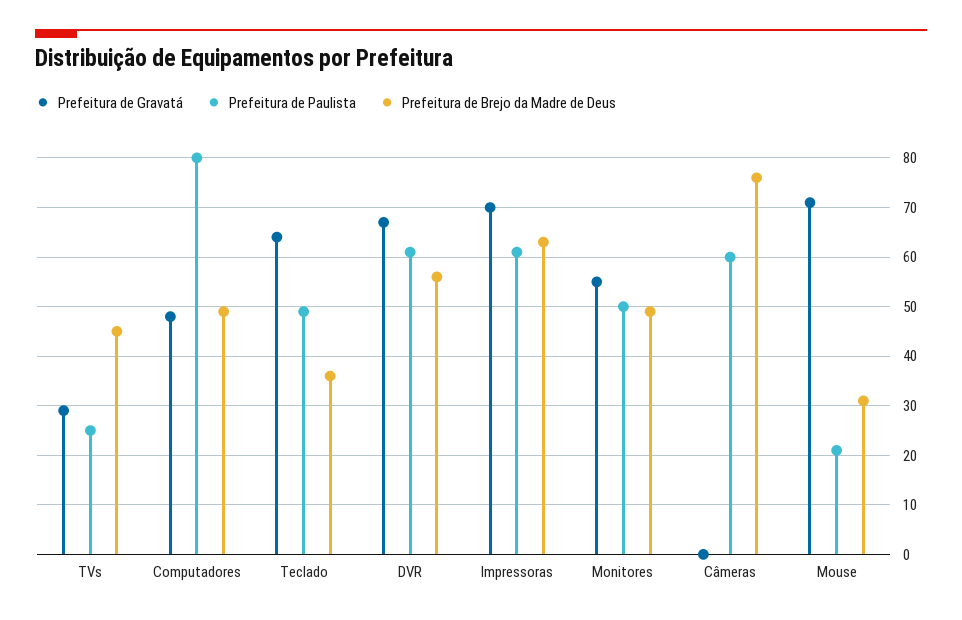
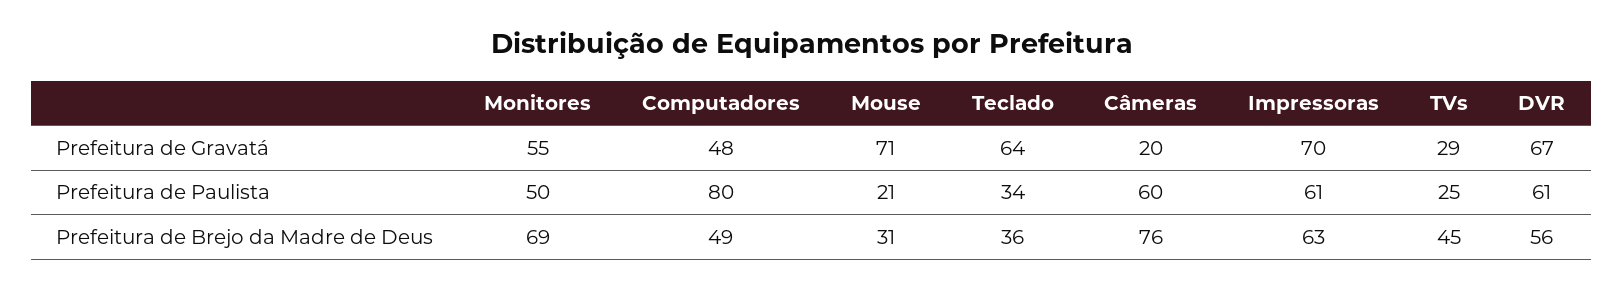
  {
    "Prefeitura de Gravatá": {
      "TVs": 29,
      "Computadores": 48,
      "Teclado": 64,
      "DVR": 67,
      "Impressoras": 70,
      "Monitores": 55,
-     "Câmeras": 0,
+     "Câmeras": 20,
      "Mouse": 71
    },
    "Prefeitura de Paulista": {
      "TVs": 25,
      "Computadores": 80,
-     "Teclado": 50,
+     "Teclado": 34,
      "DVR": 61,
      "Impressoras": 61,
      "Monitores": 50,
      "Câmeras": 60,
      "Mouse": 21
    },
    "Prefeitura de Brejo da Madre de Deus": {
      "TVs": 45,
      "Computadores": 49,
      "Teclado": 36,
      "DVR": 56,
      "Impressoras": 63,
-     "Monitores": 50,
+     "Monitores": 69,
      "Câmeras": 76,
      "Mouse": 31
    }
  }

